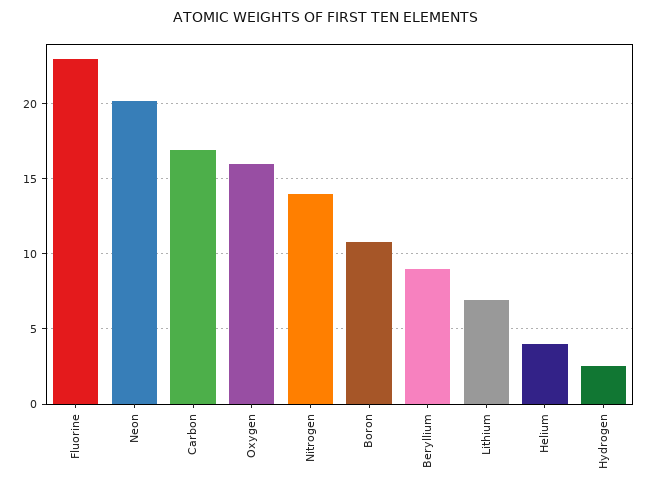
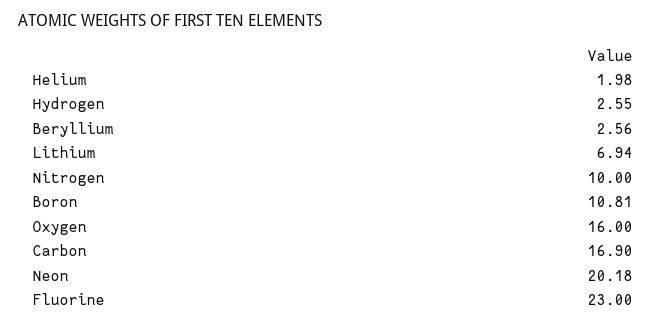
  {
    "Fluorine": 23,
    "Neon": 20.18,
    "Carbon": 16.9,
    "Oxygen": 16,
-   "Nitrogen": 14,
+   "Nitrogen": 10,
    "Boron": 10.81,
-   "Beryllium": 9,
+   "Beryllium": 2.56,
    "Lithium": 6.94,
-   "Helium": 4,
+   "Helium": 1.98,
    "Hydrogen": 2.55
  }

